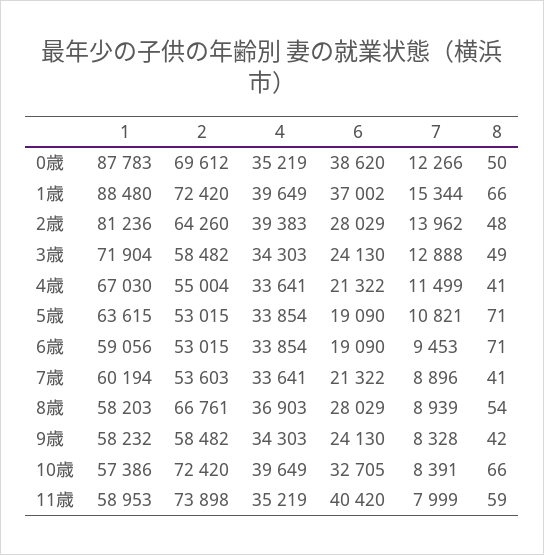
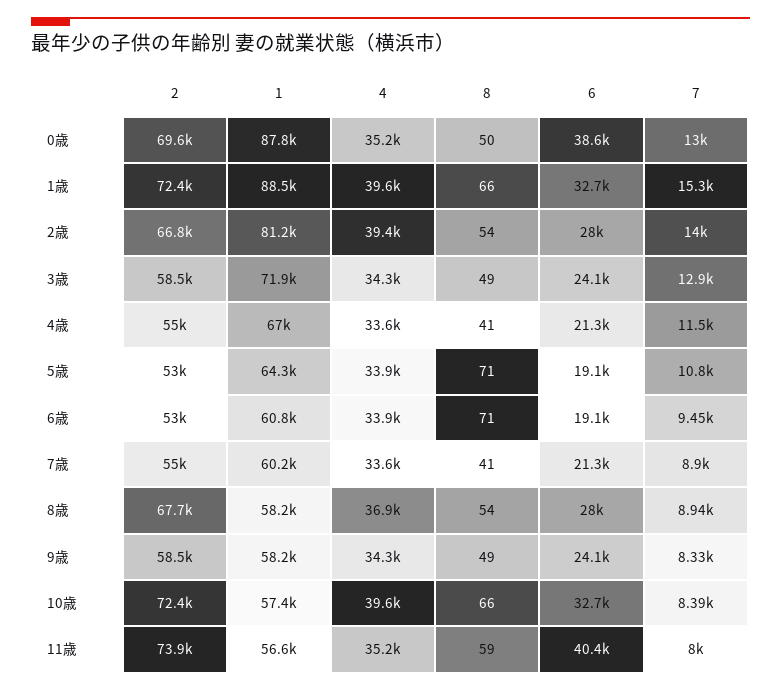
  {
    "1": {
      "0歳": 87783,
      "1歳": 88480,
      "2歳": 81236,
      "3歳": 71904,
      "4歳": 67030,
-     "5歳": 63615,
+     "5歳": 64300,
-     "6歳": 59056,
+     "6歳": 60800,
      "7歳": 60194,
      "8歳": 58203,
      "9歳": 58232,
      "10歳": 57386,
-     "11歳": 58953
+     "11歳": 56600
    },
    "2": {
      "0歳": 69612,
      "1歳": 72420,
-     "2歳": 64260,
+     "2歳": 66800,
      "3歳": 58482,
      "4歳": 55004,
      "5歳": 53015,
      "6歳": 53015,
-     "7歳": 53603,
+     "7歳": 55000,
-     "8歳": 66761,
+     "8歳": 67700,
      "9歳": 58482,
      "10歳": 72420,
      "11歳": 73898
    },
    "4": {
      "0歳": 35219,
      "1歳": 39649,
      "2歳": 39383,
      "3歳": 34303,
      "4歳": 33641,
      "5歳": 33854,
      "6歳": 33854,
      "7歳": 33641,
      "8歳": 36903,
      "9歳": 34303,
      "10歳": 39649,
      "11歳": 35219
    },
    "6": {
      "0歳": 38620,
-     "1歳": 37002,
+     "1歳": 32700,
      "2歳": 28029,
      "3歳": 24130,
      "4歳": 21322,
      "5歳": 19090,
      "6歳": 19090,
      "7歳": 21322,
      "8歳": 28029,
      "9歳": 24130,
      "10歳": 32705,
      "11歳": 40420
    },
    "7": {
-     "0歳": 12266,
+     "0歳": 13000,
      "1歳": 15344,
      "2歳": 13962,
      "3歳": 12888,
      "4歳": 11499,
      "5歳": 10821,
      "6歳": 9453,
      "7歳": 8896,
      "8歳": 8939,
      "9歳": 8328,
      "10歳": 8391,
      "11歳": 7999
    },
    "8": {
      "0歳": 50,
      "1歳": 66,
-     "2歳": 48,
+     "2歳": 54,
      "3歳": 49,
      "4歳": 41,
      "5歳": 71,
      "6歳": 71,
      "7歳": 41,
      "8歳": 54,
-     "9歳": 42,
+     "9歳": 49,
      "10歳": 66,
      "11歳": 59
    }
  }

